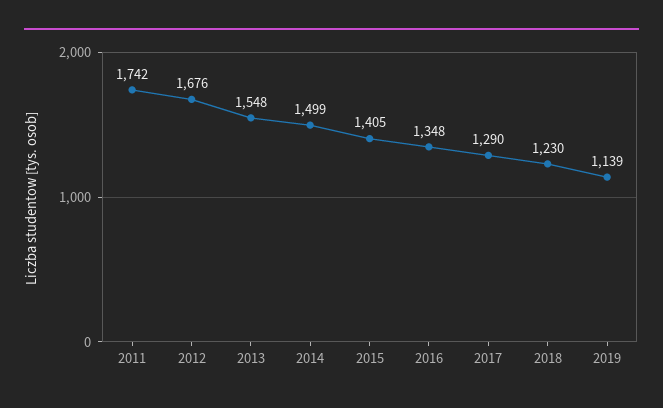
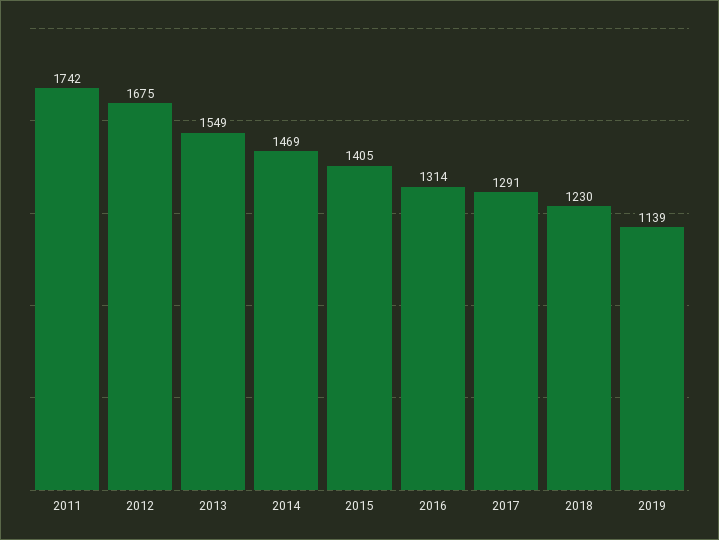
  {
    "2011": 1742,
-   "2012": 1676,
+   "2012": 1675,
-   "2013": 1548,
+   "2013": 1549,
-   "2014": 1499,
+   "2014": 1469,
    "2015": 1405,
-   "2016": 1348,
+   "2016": 1314,
-   "2017": 1290,
+   "2017": 1291,
    "2018": 1230,
    "2019": 1139
  }

